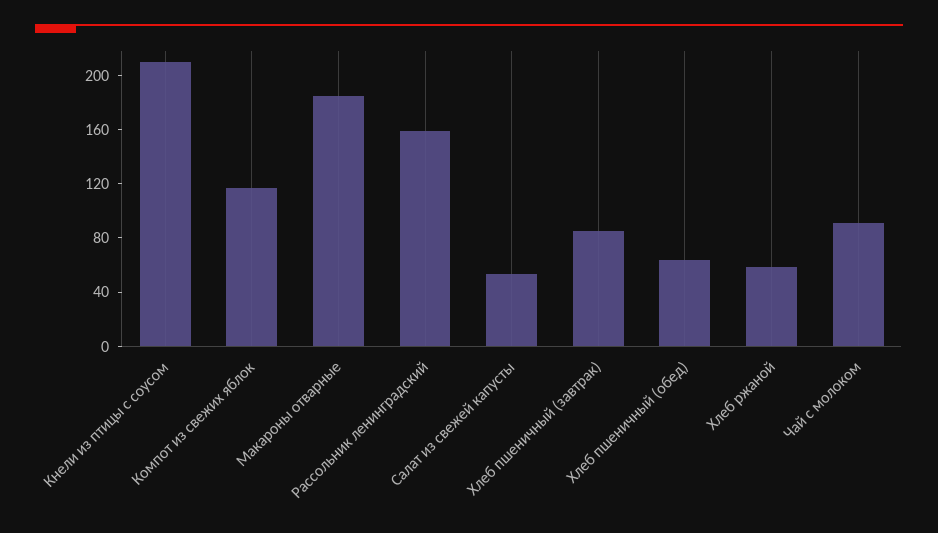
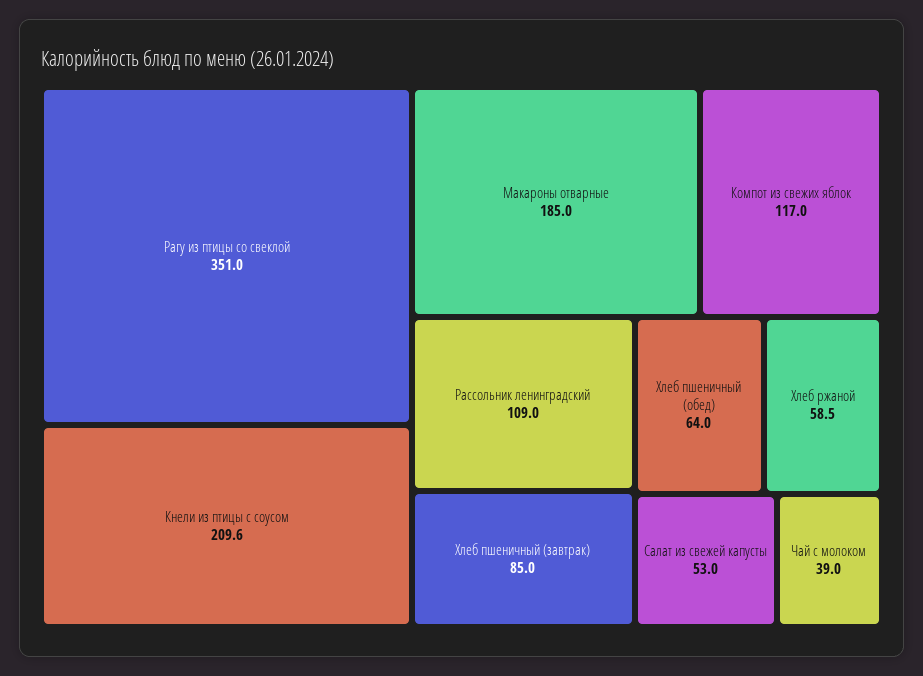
  {
    "Кнели из птицы с соусом": 209.6,
    "Компот из свежих яблок": 117,
    "Макароны отварные": 185,
-   "Рассольник ленинградский": 160,
+   "Рассольник ленинградский": 109,
    "Салат из свежей капусты": 53,
    "Хлеб пшеничный (завтрак)": 85,
    "Хлеб пшеничный (обед)": 64,
    "Хлеб ржаной": 58.5,
-   "Чай с молоком": 90
+   "Чай с молоком": 39,
+   "Рагу из птицы со свеклой": 351
  }

